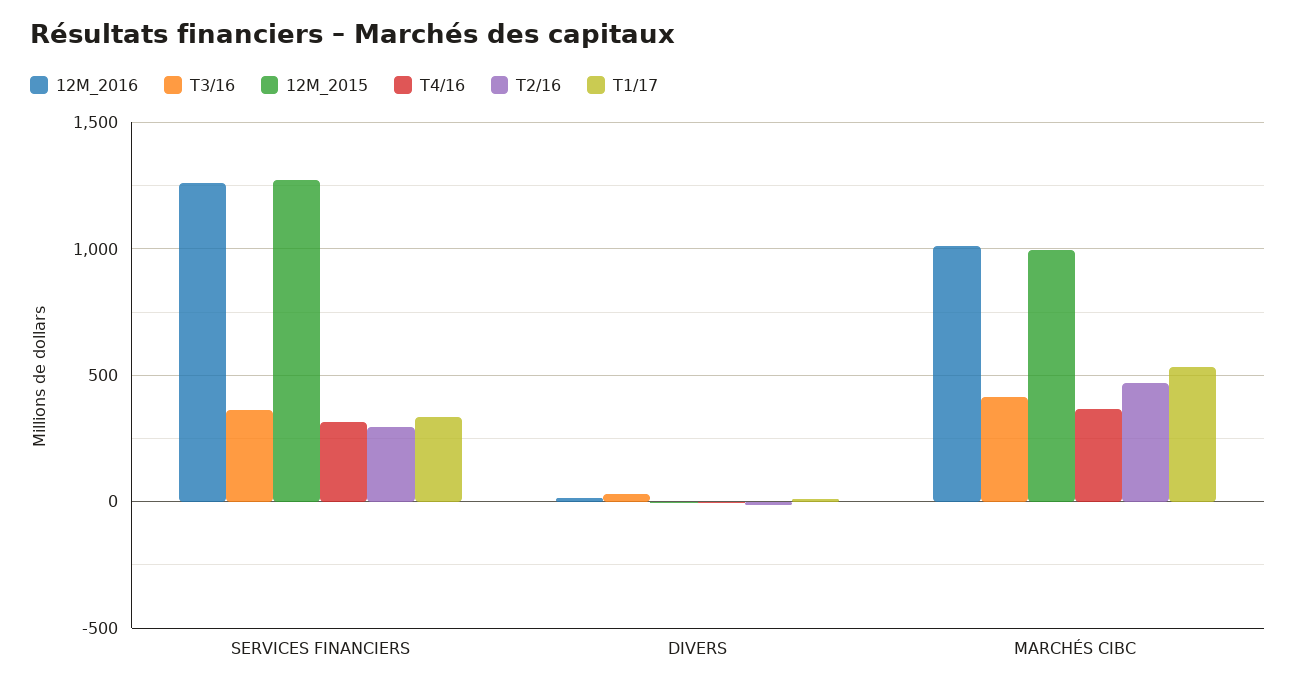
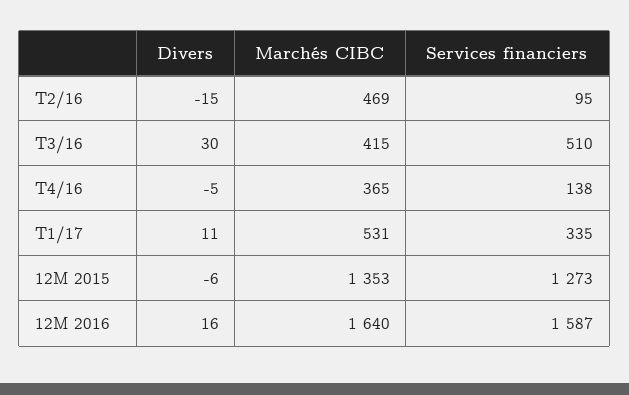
  {
    "12M_2016": {
-     "SERVICES FINANCIERS": 1250,
+     "SERVICES FINANCIERS": 1587,
      "DIVERS": 16,
-     "MARCHÉS CIBC": 1000
+     "MARCHÉS CIBC": 1640
    },
    "T3/16": {
-     "SERVICES FINANCIERS": 350,
+     "SERVICES FINANCIERS": 510,
      "DIVERS": 30,
      "MARCHÉS CIBC": 415
    },
    "12M_2015": {
      "SERVICES FINANCIERS": 1273,
      "DIVERS": -6,
-     "MARCHÉS CIBC": 1000
+     "MARCHÉS CIBC": 1353
    },
    "T4/16": {
-     "SERVICES FINANCIERS": 300,
+     "SERVICES FINANCIERS": 138,
      "DIVERS": -5,
      "MARCHÉS CIBC": 365
    },
    "T2/16": {
-     "SERVICES FINANCIERS": 300,
+     "SERVICES FINANCIERS": 95,
      "DIVERS": -15,
      "MARCHÉS CIBC": 469
    },
    "T1/17": {
      "SERVICES FINANCIERS": 335,
      "DIVERS": 11,
      "MARCHÉS CIBC": 531
    }
  }

